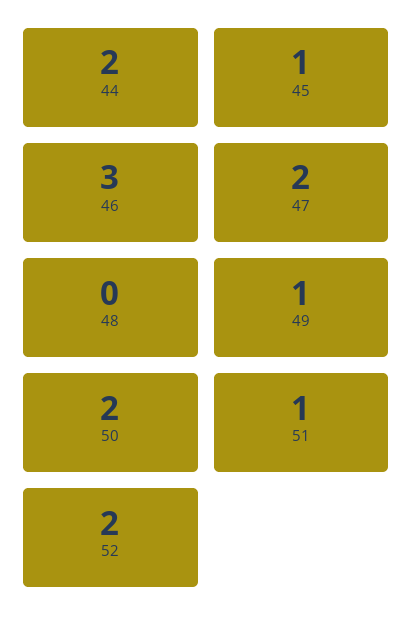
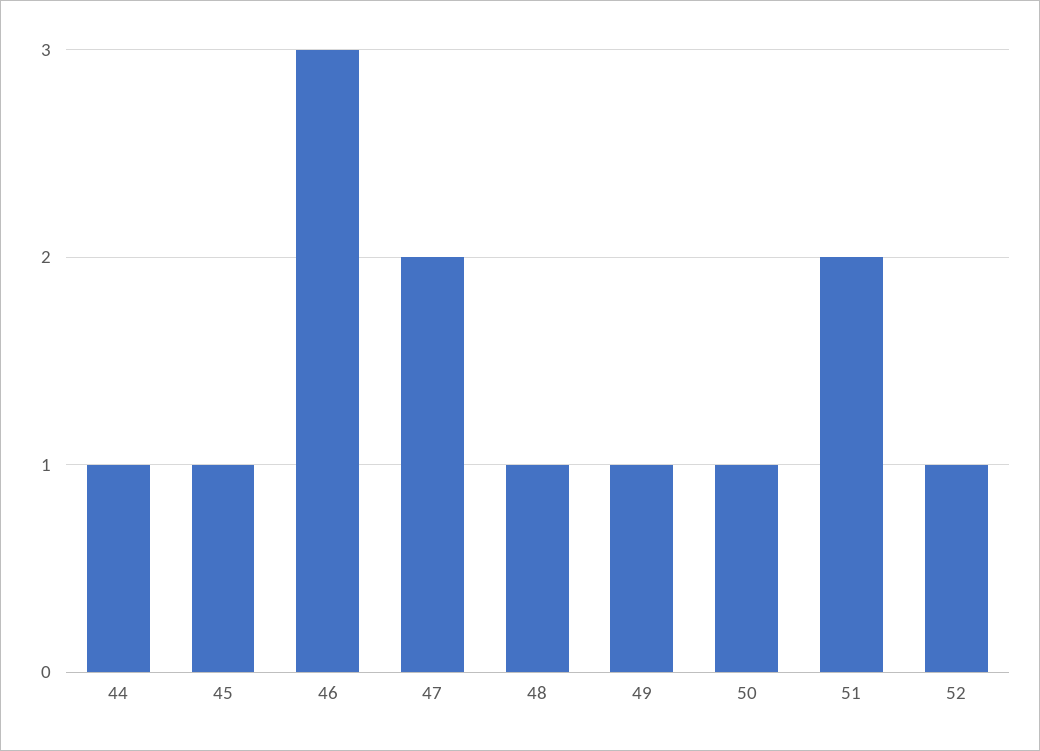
  {
-   "44": 2,
+   "44": 1,
    "45": 1,
    "46": 3,
    "47": 2,
-   "48": 0,
+   "48": 1,
    "49": 1,
-   "50": 2,
+   "50": 1,
-   "51": 1,
+   "51": 2,
-   "52": 2
+   "52": 1
  }

